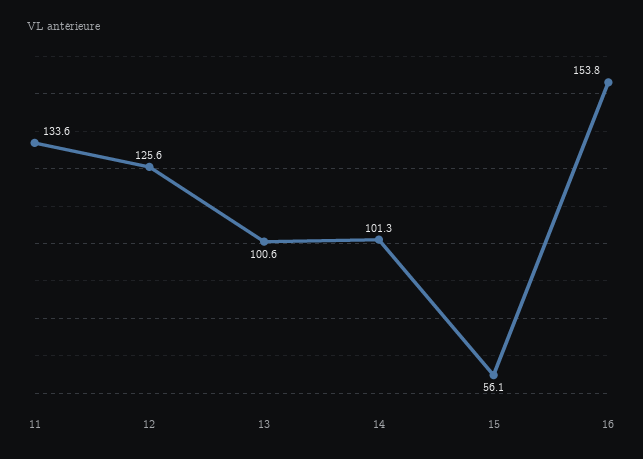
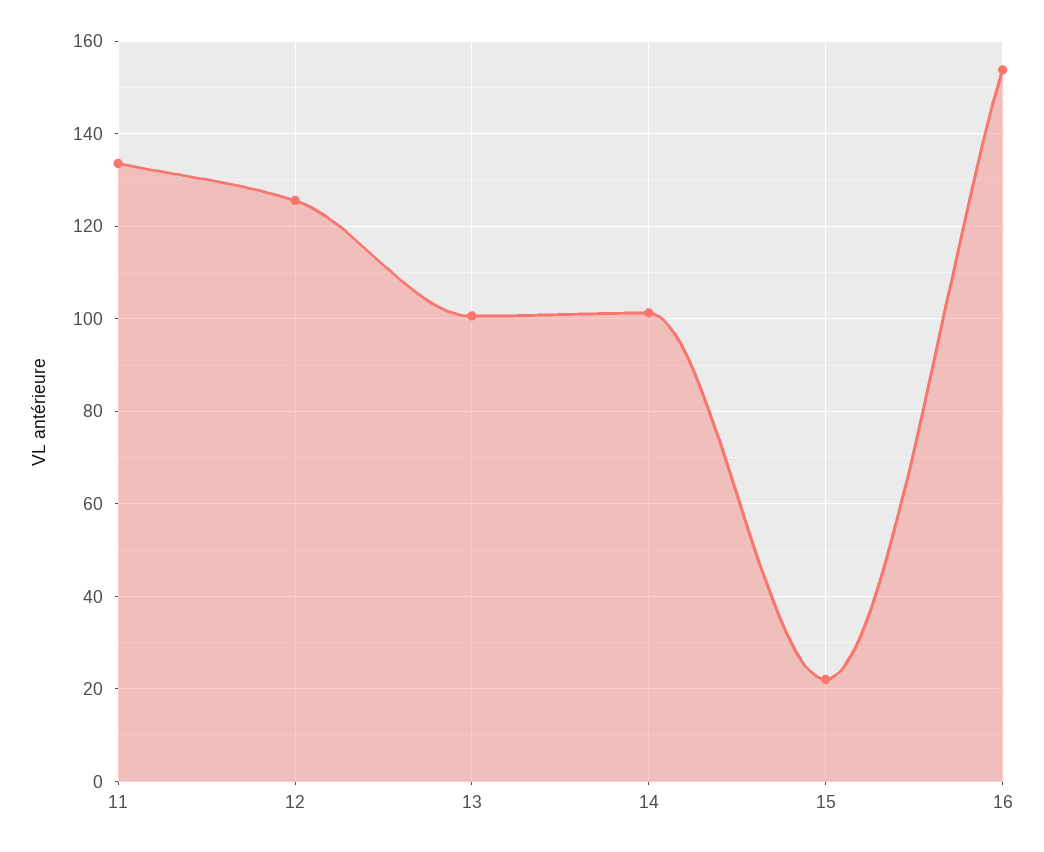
  {
    "11": 133.6,
    "12": 125.6,
    "13": 100.6,
    "14": 101.3,
-   "15": 56.1,
+   "15": 22,
    "16": 153.8
  }

